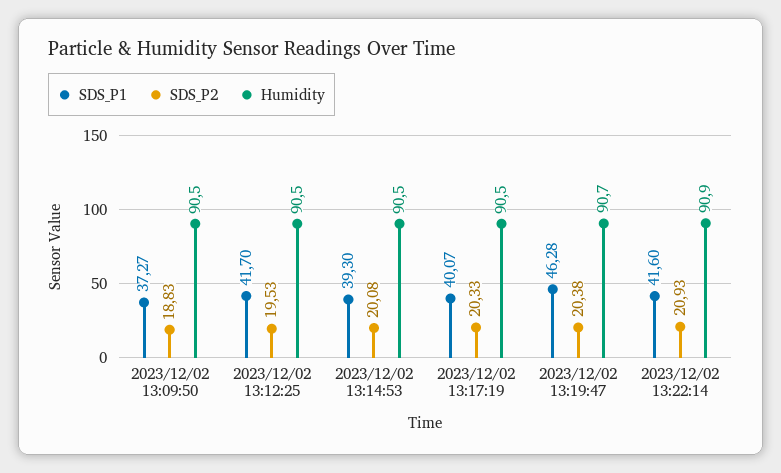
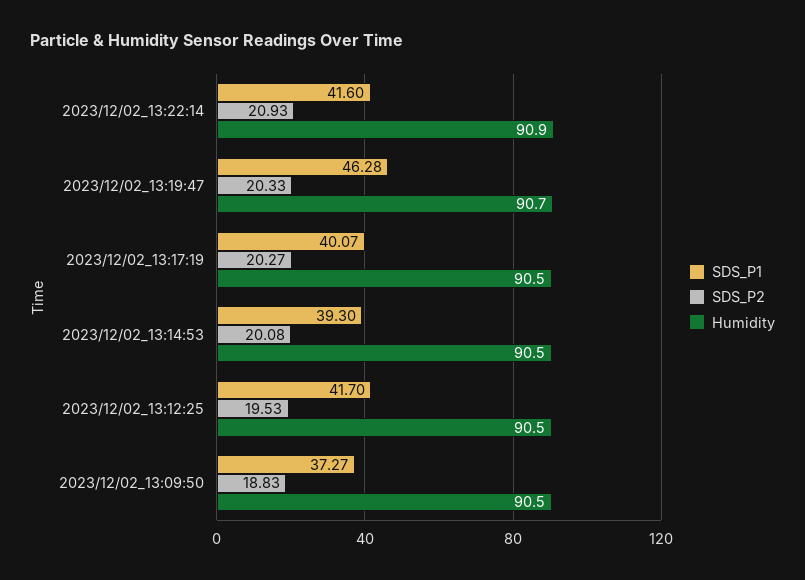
  {
    "SDS_P1": {
      "2023/12/02 13:09:50": 37.27,
      "2023/12/02 13:12:25": 41.7,
      "2023/12/02 13:14:53": 39.3,
      "2023/12/02 13:17:19": 40.07,
      "2023/12/02 13:19:47": 46.28,
      "2023/12/02 13:22:14": 41.6
    },
    "SDS_P2": {
      "2023/12/02 13:09:50": 18.83,
      "2023/12/02 13:12:25": 19.53,
      "2023/12/02 13:14:53": 20.08,
-     "2023/12/02 13:17:19": 20.33,
+     "2023/12/02 13:17:19": 20.27,
-     "2023/12/02 13:19:47": 20.38,
+     "2023/12/02 13:19:47": 20.33,
      "2023/12/02 13:22:14": 20.93
    },
    "Humidity": {
      "2023/12/02 13:09:50": 90.5,
      "2023/12/02 13:12:25": 90.5,
      "2023/12/02 13:14:53": 90.5,
      "2023/12/02 13:17:19": 90.5,
      "2023/12/02 13:19:47": 90.7,
      "2023/12/02 13:22:14": 90.9
    }
  }

